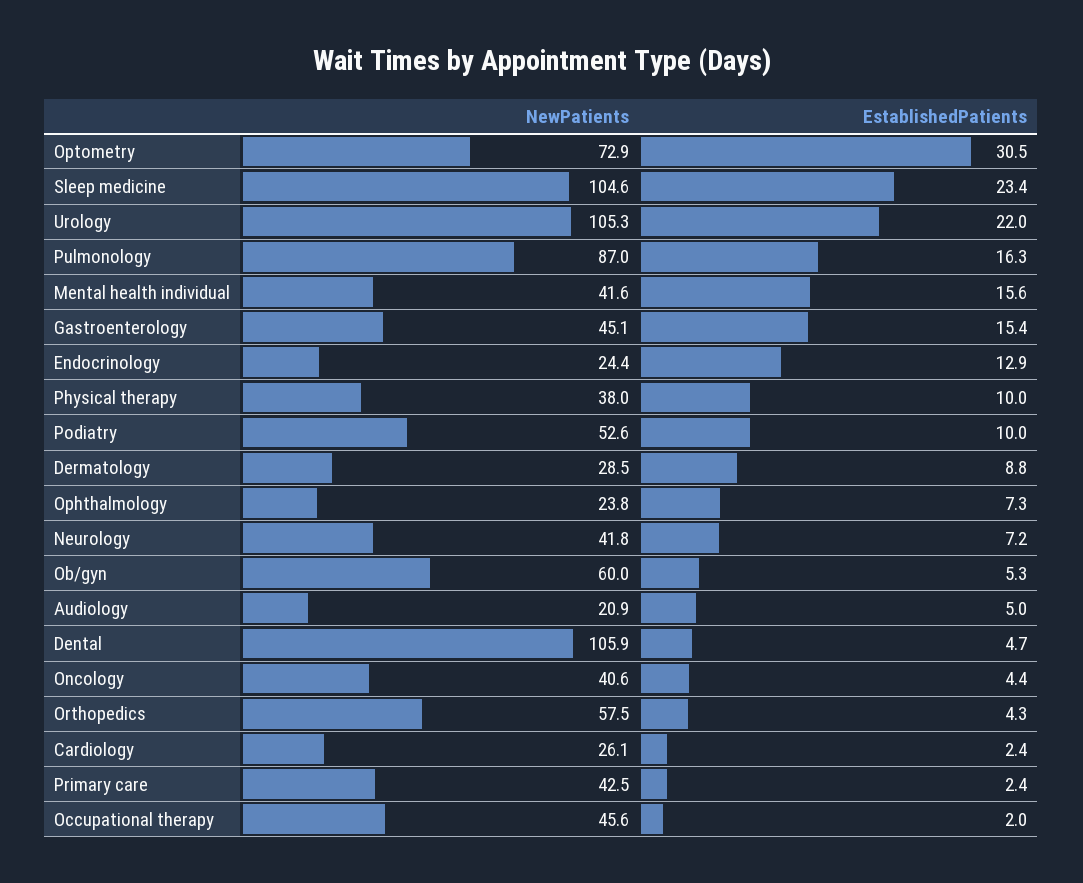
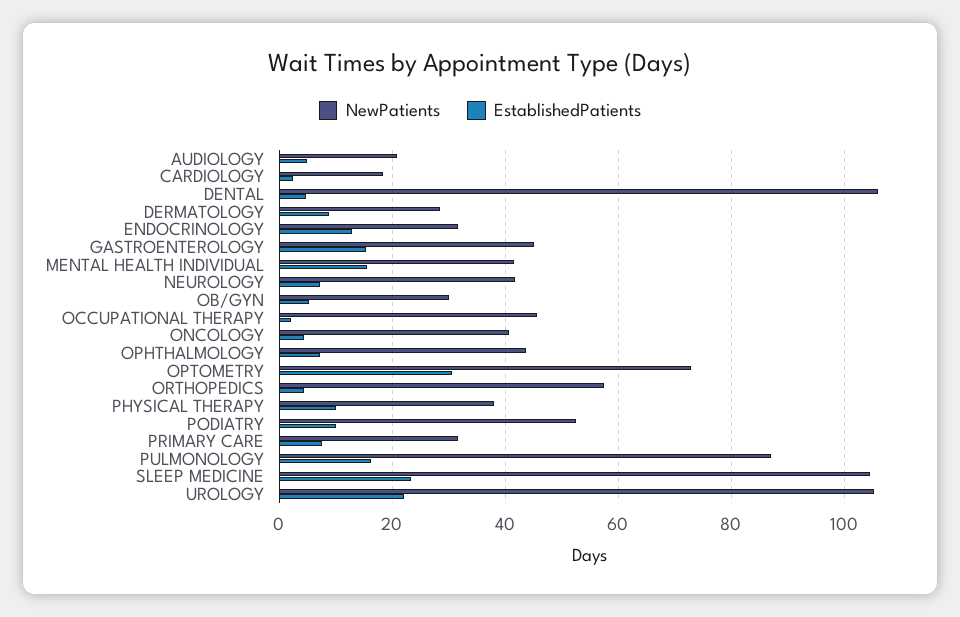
  {
    "NewPatients": {
      "Optometry": 72.9,
      "Sleep medicine": 104.6,
      "Urology": 105.3,
      "Pulmonology": 87,
      "Mental health individual": 41.6,
      "Gastroenterology": 45.1,
-     "Endocrinology": 24.4,
+     "Endocrinology": 32,
      "Physical therapy": 38,
      "Podiatry": 52.6,
      "Dermatology": 28.5,
-     "Ophthalmology": 23.8,
+     "Ophthalmology": 44,
      "Neurology": 41.8,
-     "Ob/gyn": 60,
+     "Ob/gyn": 30,
      "Audiology": 20.9,
      "Dental": 105.9,
      "Oncology": 40.6,
      "Orthopedics": 57.5,
-     "Cardiology": 26.1,
+     "Cardiology": 18,
-     "Primary care": 42.5,
+     "Primary care": 32,
      "Occupational therapy": 45.6
    },
    "EstablishedPatients": {
      "Optometry": 30.5,
      "Sleep medicine": 23.4,
      "Urology": 22,
      "Pulmonology": 16.3,
      "Mental health individual": 15.6,
      "Gastroenterology": 15.4,
      "Endocrinology": 12.9,
      "Physical therapy": 10,
      "Podiatry": 10,
      "Dermatology": 8.8,
      "Ophthalmology": 7.3,
      "Neurology": 7.2,
      "Ob/gyn": 5.3,
      "Audiology": 5,
      "Dental": 4.7,
      "Oncology": 4.4,
      "Orthopedics": 4.3,
      "Cardiology": 2.4,
-     "Primary care": 2.4,
+     "Primary care": 8,
      "Occupational therapy": 2
    }
  }

